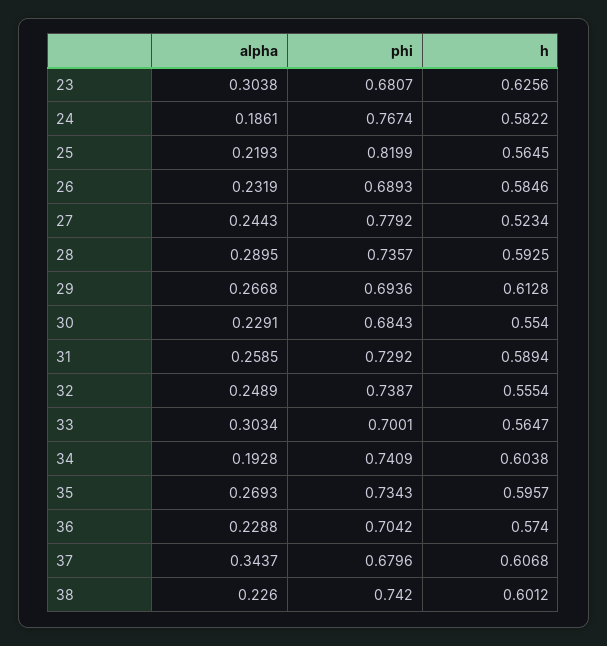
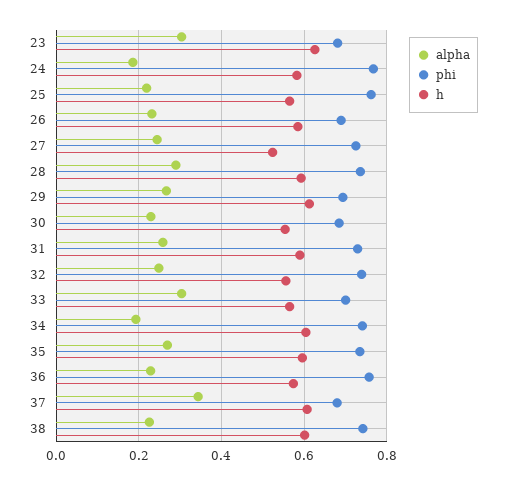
  {
    "alpha": {
      "23": 0.3038,
      "24": 0.1861,
      "25": 0.2193,
      "26": 0.2319,
      "27": 0.2443,
      "28": 0.2895,
      "29": 0.2668,
      "30": 0.2291,
      "31": 0.2585,
      "32": 0.2489,
      "33": 0.3034,
      "34": 0.1928,
      "35": 0.2693,
      "36": 0.2288,
      "37": 0.3437,
      "38": 0.226
    },
    "phi": {
      "23": 0.6807,
      "24": 0.7674,
-     "25": 0.8199,
+     "25": 0.76,
      "26": 0.6893,
-     "27": 0.7792,
+     "27": 0.72,
      "28": 0.7357,
      "29": 0.6936,
      "30": 0.6843,
      "31": 0.7292,
      "32": 0.7387,
      "33": 0.7001,
      "34": 0.7409,
      "35": 0.7343,
-     "36": 0.7042,
+     "36": 0.76,
      "37": 0.6796,
      "38": 0.742
    },
    "h": {
      "23": 0.6256,
      "24": 0.5822,
      "25": 0.5645,
      "26": 0.5846,
      "27": 0.5234,
      "28": 0.5925,
      "29": 0.6128,
      "30": 0.554,
      "31": 0.5894,
      "32": 0.5554,
      "33": 0.5647,
      "34": 0.6038,
      "35": 0.5957,
      "36": 0.574,
      "37": 0.6068,
      "38": 0.6012
    }
  }

